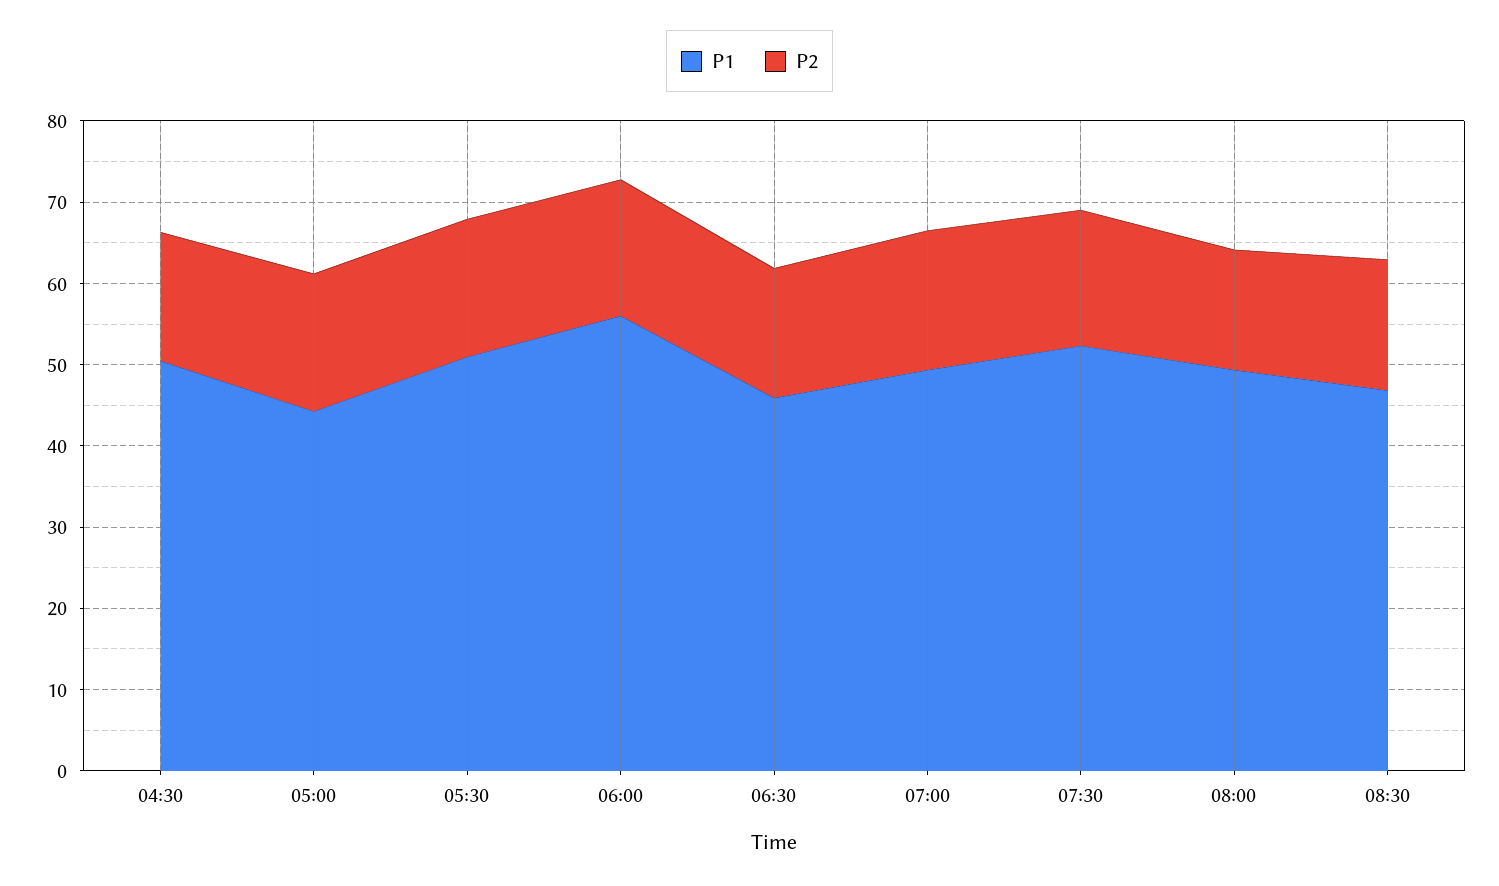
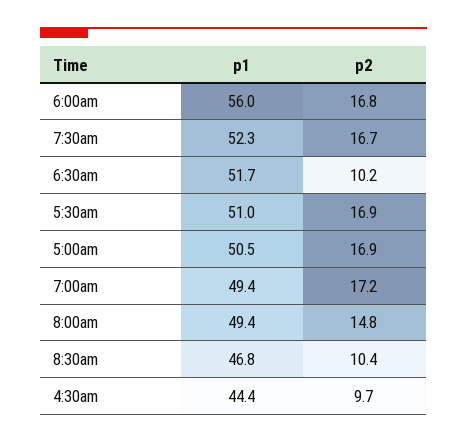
  {
    "P1": {
-     "04:30": 50,
+     "04:30": 44.4,
-     "05:00": 44,
+     "05:00": 50.5,
      "05:30": 51,
      "06:00": 56,
-     "06:30": 46,
+     "06:30": 51.7,
      "07:00": 49.4,
      "07:30": 52.3,
      "08:00": 49.4,
      "08:30": 46.8
    },
    "P2": {
-     "04:30": 16,
+     "04:30": 9.7,
      "05:00": 16.9,
      "05:30": 16.9,
      "06:00": 16.8,
-     "06:30": 16,
+     "06:30": 10.2,
      "07:00": 17.2,
      "07:30": 16.7,
      "08:00": 14.8,
-     "08:30": 16
+     "08:30": 10.4
    }
  }

